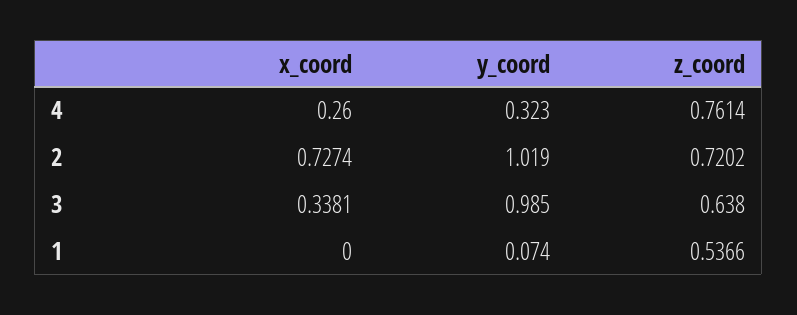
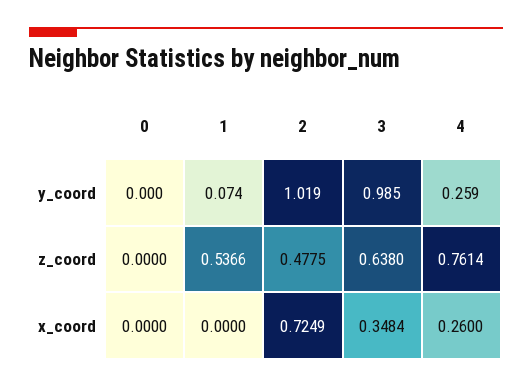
  {
    "x_coord": {
      "4": 0.26,
-     "2": 0.7274,
+     "2": 0.7249,
-     "3": 0.3381,
+     "3": 0.3484,
-     "1": 0
+     "1": 0,
+     "0": 0
    },
    "y_coord": {
-     "4": 0.323,
+     "4": 0.259,
      "2": 1.019,
      "3": 0.985,
-     "1": 0.074
+     "1": 0.074,
+     "0": 0
    },
    "z_coord": {
      "4": 0.7614,
-     "2": 0.7202,
+     "2": 0.4775,
      "3": 0.638,
-     "1": 0.5366
+     "1": 0.5366,
+     "0": 0
    }
  }

